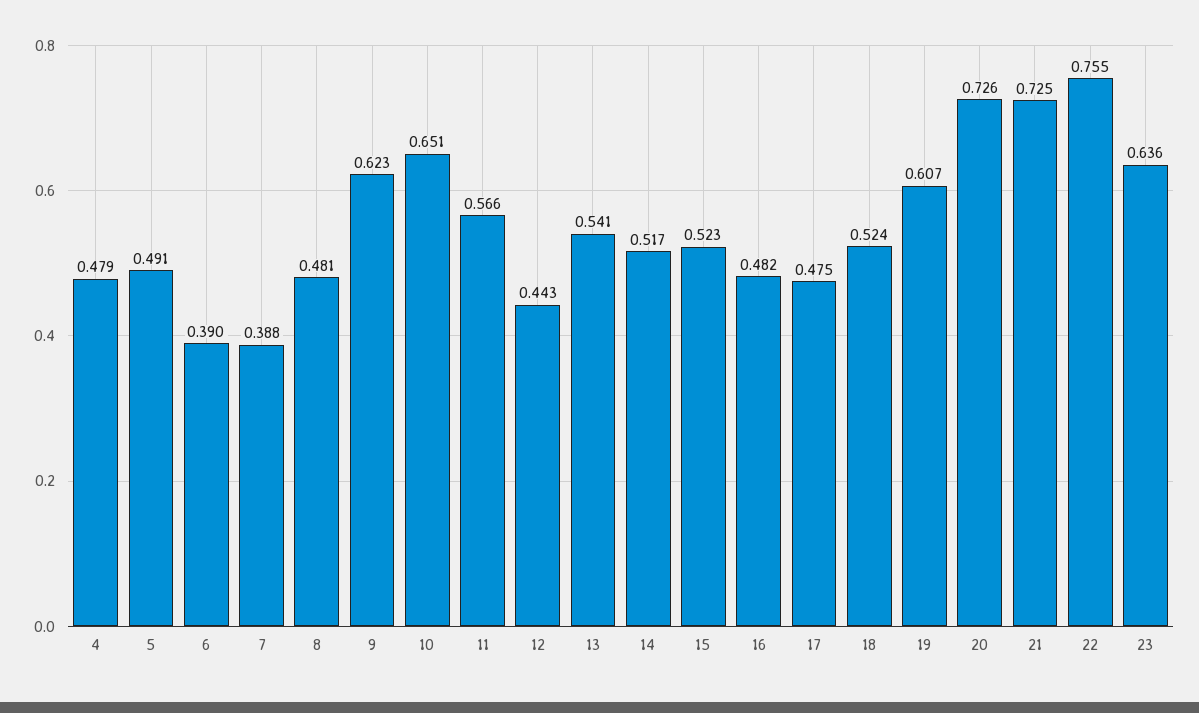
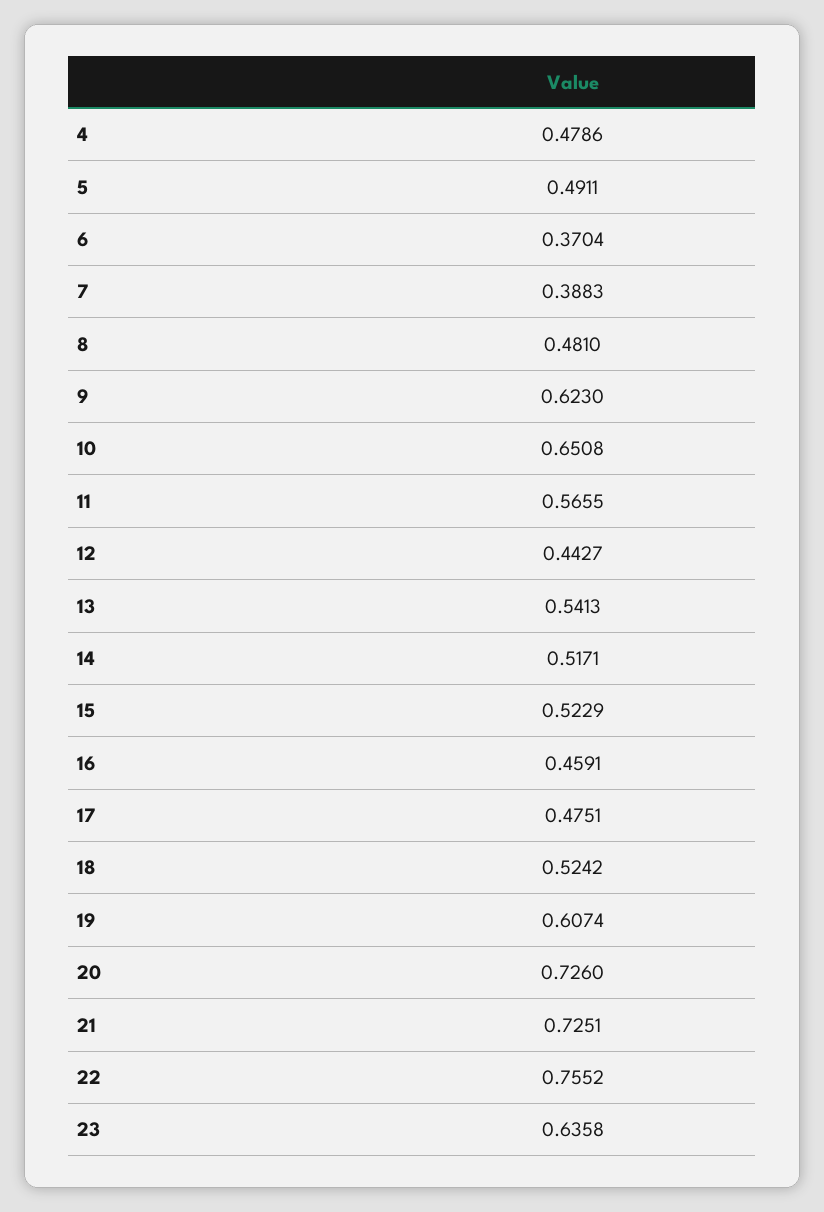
  {
    "4": 0.4786,
    "5": 0.4911,
-   "6": 0.39,
+   "6": 0.3704,
    "7": 0.3883,
    "8": 0.481,
    "9": 0.623,
    "10": 0.6508,
    "11": 0.5655,
    "12": 0.4427,
    "13": 0.5413,
    "14": 0.5171,
    "15": 0.5229,
-   "16": 0.482,
+   "16": 0.4591,
    "17": 0.4751,
    "18": 0.5242,
    "19": 0.6074,
    "20": 0.726,
    "21": 0.7251,
    "22": 0.7552,
    "23": 0.6358
  }

